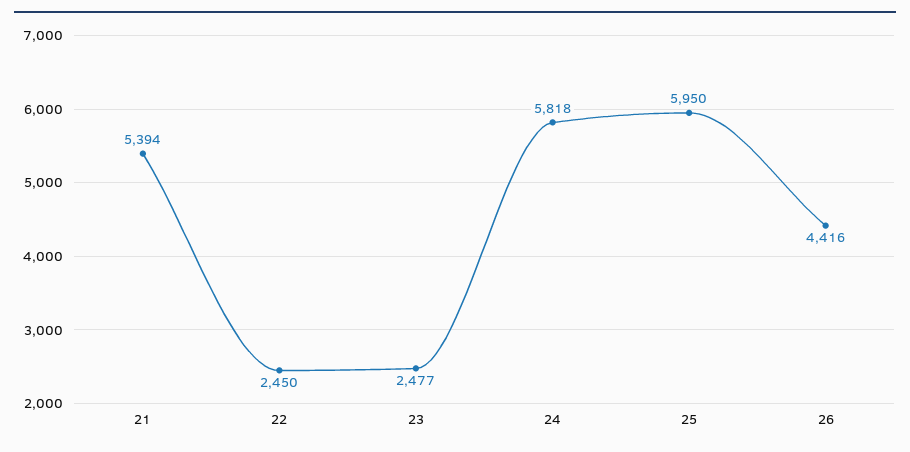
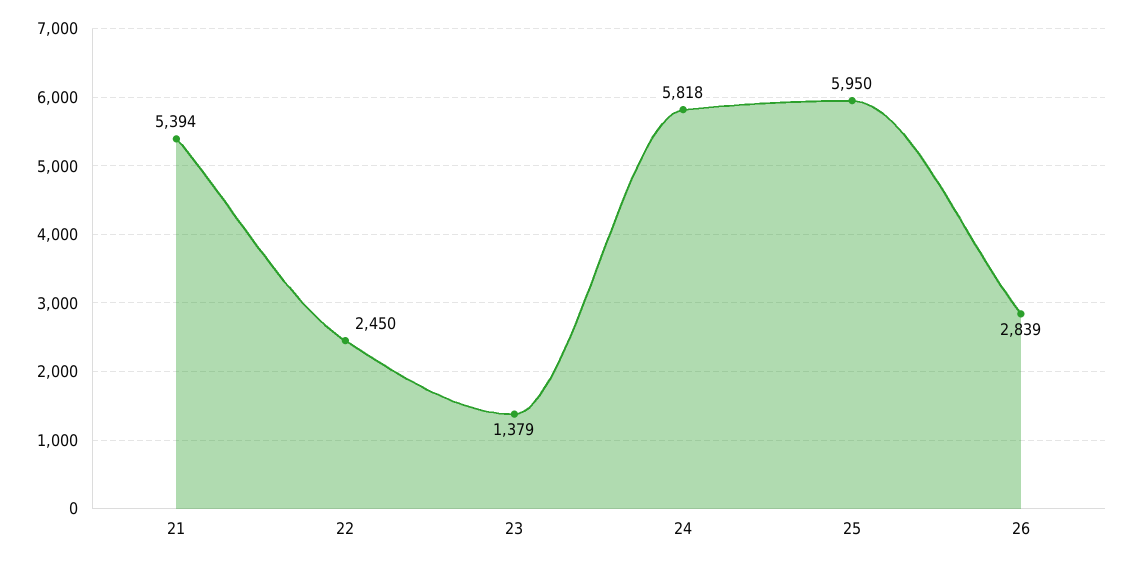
  {
    "21": 5394,
    "22": 2450,
-   "23": 2477,
+   "23": 1379,
    "24": 5818,
    "25": 5950,
-   "26": 4416
+   "26": 2839
  }

